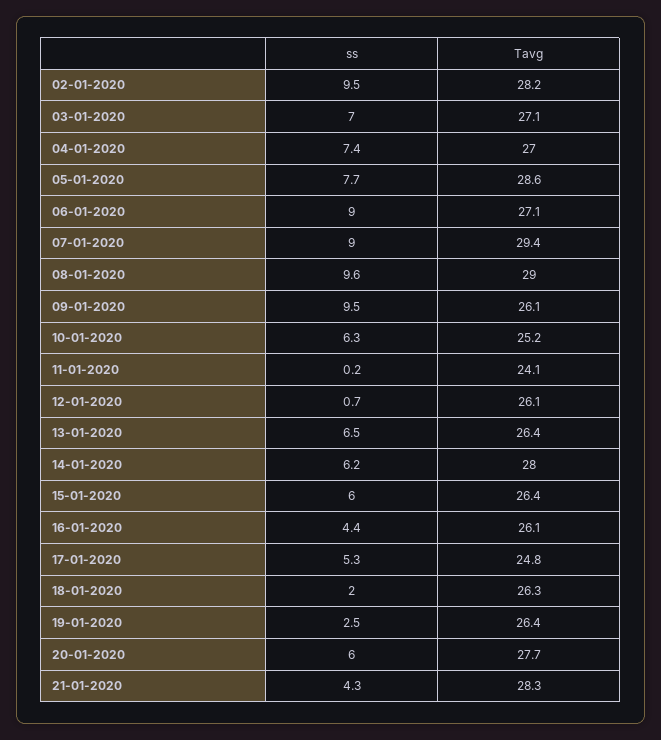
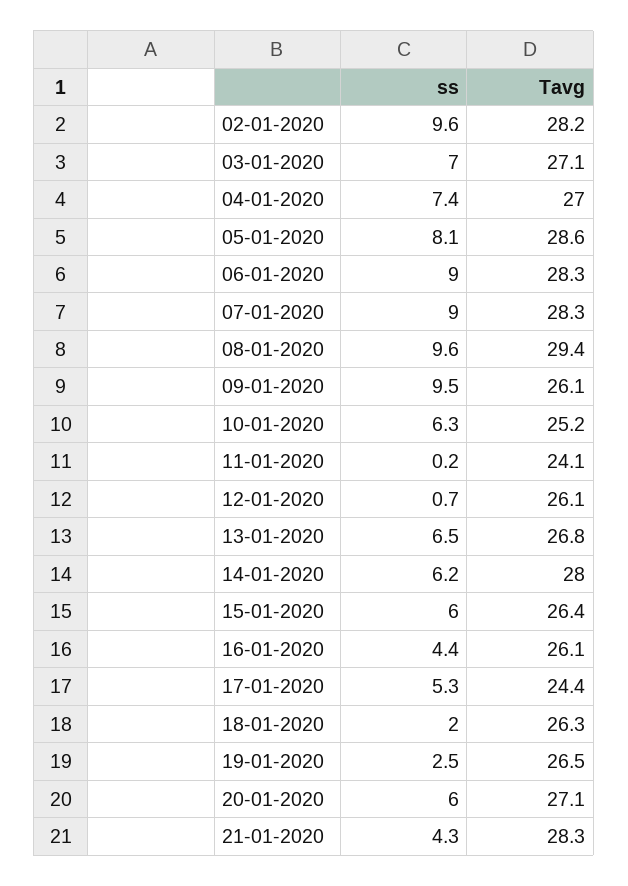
  {
    "ss": {
-     "02-01-2020": 9.5,
+     "02-01-2020": 9.6,
      "03-01-2020": 7,
      "04-01-2020": 7.4,
-     "05-01-2020": 7.7,
+     "05-01-2020": 8.1,
      "06-01-2020": 9,
      "07-01-2020": 9,
      "08-01-2020": 9.6,
      "09-01-2020": 9.5,
      "10-01-2020": 6.3,
      "11-01-2020": 0.2,
      "12-01-2020": 0.7,
      "13-01-2020": 6.5,
      "14-01-2020": 6.2,
      "15-01-2020": 6,
      "16-01-2020": 4.4,
      "17-01-2020": 5.3,
      "18-01-2020": 2,
      "19-01-2020": 2.5,
      "20-01-2020": 6,
      "21-01-2020": 4.3
    },
    "Tavg": {
      "02-01-2020": 28.2,
      "03-01-2020": 27.1,
      "04-01-2020": 27,
      "05-01-2020": 28.6,
-     "06-01-2020": 27.1,
+     "06-01-2020": 28.3,
-     "07-01-2020": 29.4,
+     "07-01-2020": 28.3,
-     "08-01-2020": 29,
+     "08-01-2020": 29.4,
      "09-01-2020": 26.1,
      "10-01-2020": 25.2,
      "11-01-2020": 24.1,
      "12-01-2020": 26.1,
-     "13-01-2020": 26.4,
+     "13-01-2020": 26.8,
      "14-01-2020": 28,
      "15-01-2020": 26.4,
      "16-01-2020": 26.1,
-     "17-01-2020": 24.8,
+     "17-01-2020": 24.4,
      "18-01-2020": 26.3,
-     "19-01-2020": 26.4,
+     "19-01-2020": 26.5,
-     "20-01-2020": 27.7,
+     "20-01-2020": 27.1,
      "21-01-2020": 28.3
    }
  }

